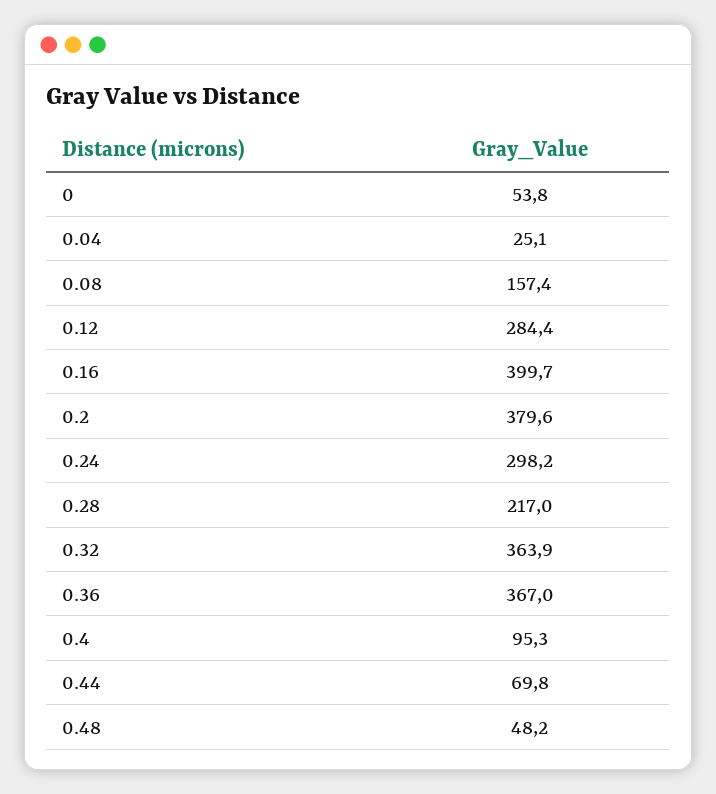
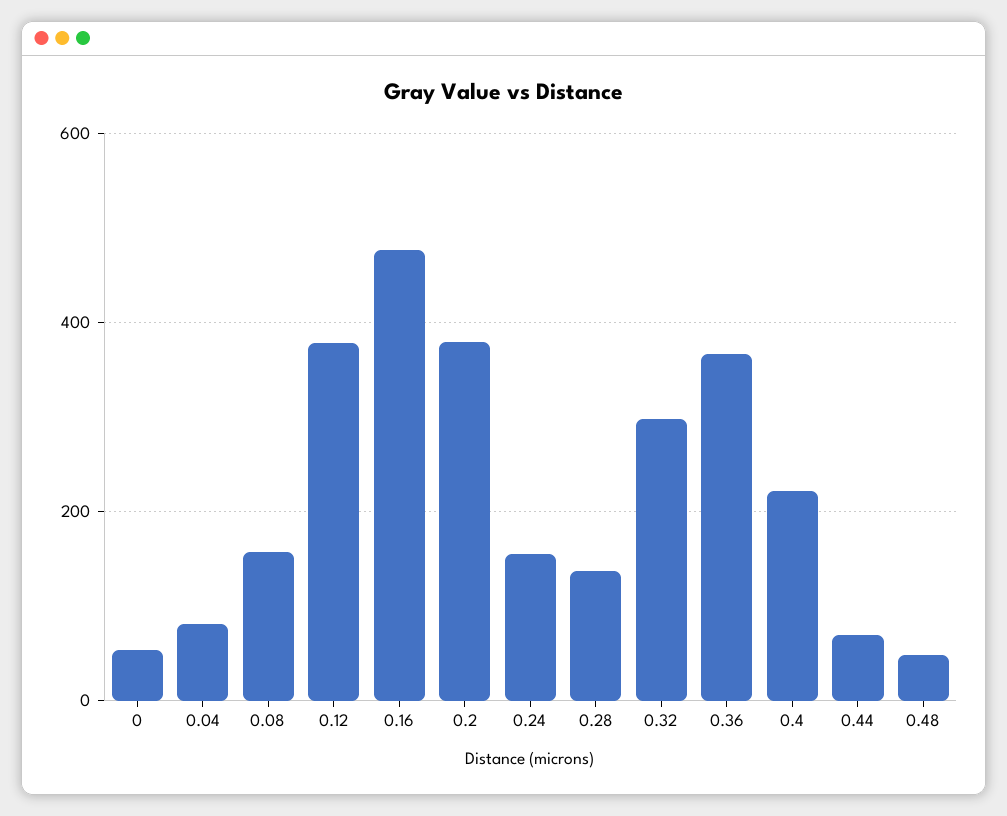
  {
    "0": 53.8,
-   "0.04": 25.1,
+   "0.04": 80,
    "0.08": 157.4,
-   "0.12": 284.4,
+   "0.12": 380,
-   "0.16": 399.7,
+   "0.16": 480,
    "0.2": 379.6,
-   "0.24": 298.2,
+   "0.24": 160,
-   "0.28": 217,
+   "0.28": 140,
-   "0.32": 363.9,
+   "0.32": 300,
    "0.36": 367,
-   "0.4": 95.3,
+   "0.4": 220,
    "0.44": 69.8,
    "0.48": 48.2
  }

